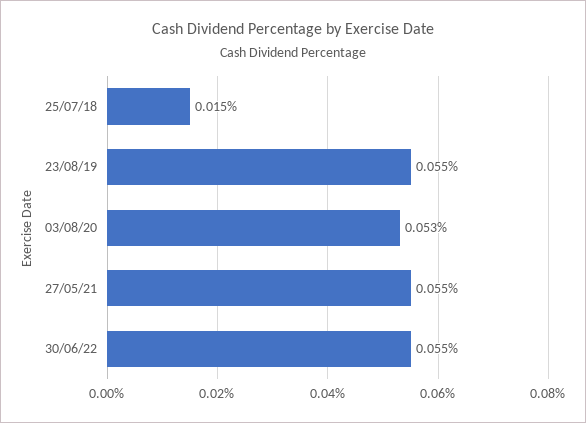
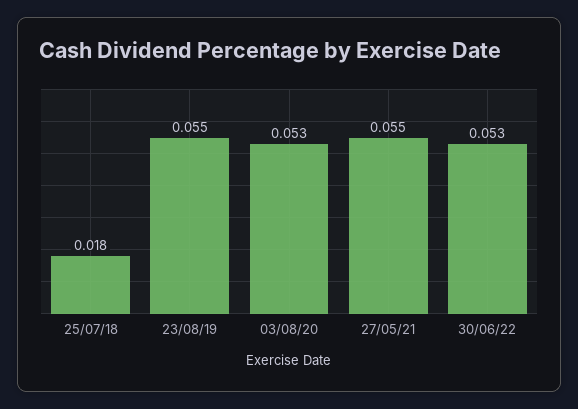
  {
-   "25/07/18": 0.015,
+   "25/07/18": 0.018,
    "23/08/19": 0.055,
    "03/08/20": 0.053,
    "27/05/21": 0.055,
-   "30/06/22": 0.055
+   "30/06/22": 0.053
  }

